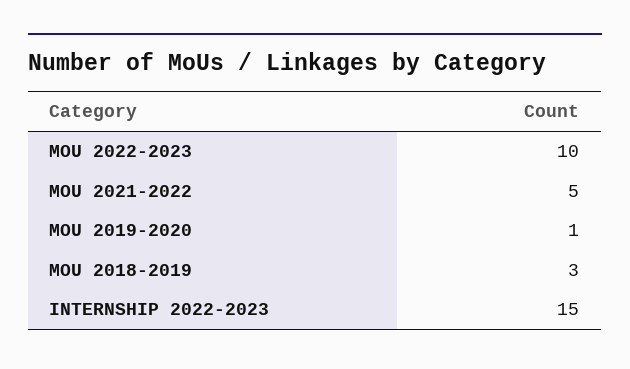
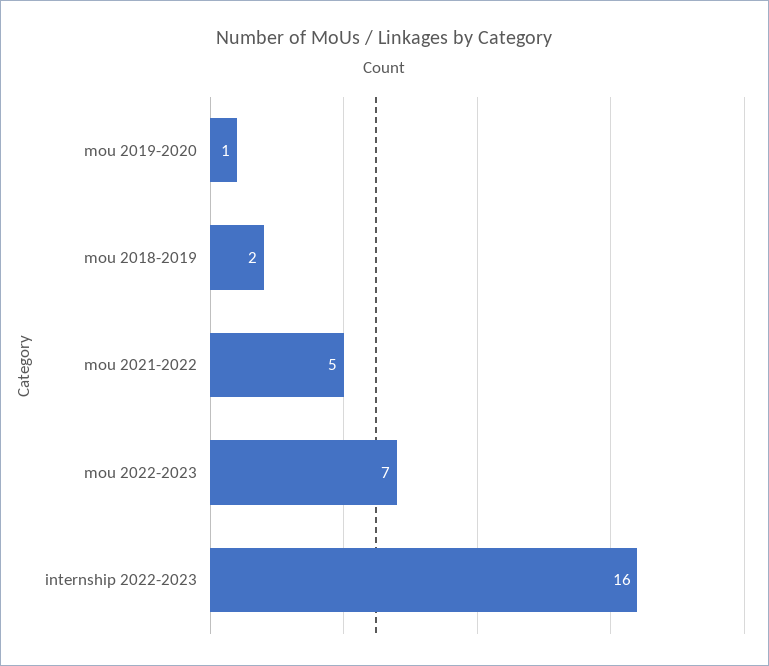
  {
-   "MOU 2022-2023": 10,
+   "MOU 2022-2023": 7,
    "MOU 2021-2022": 5,
    "MOU 2019-2020": 1,
-   "MOU 2018-2019": 3,
+   "MOU 2018-2019": 2,
-   "INTERNSHIP 2022-2023": 15
+   "INTERNSHIP 2022-2023": 16
  }

